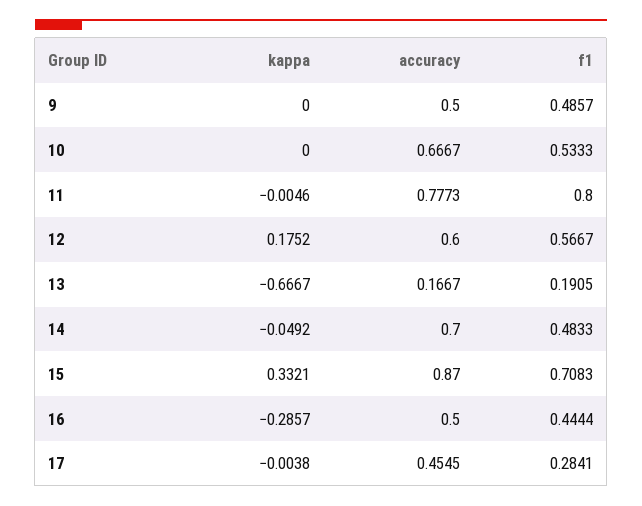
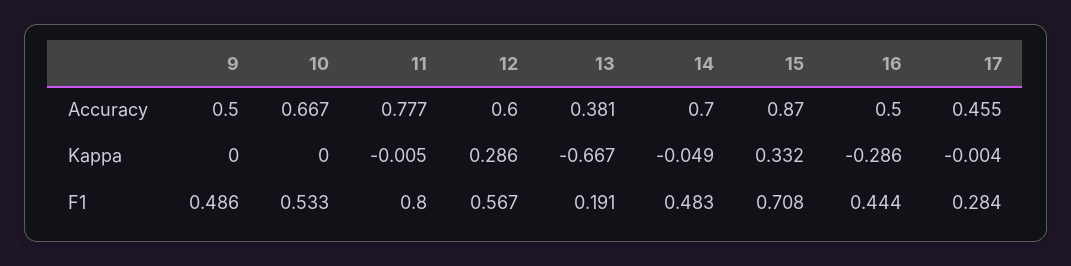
  {
    "kappa": {
      "9": 0,
      "10": 0,
      "11": -0.0046,
-     "12": 0.1752,
+     "12": 0.286,
      "13": -0.6667,
      "14": -0.0492,
      "15": 0.3321,
      "16": -0.2857,
      "17": -0.0038
    },
    "accuracy": {
      "9": 0.5,
      "10": 0.6667,
      "11": 0.7773,
      "12": 0.6,
-     "13": 0.1667,
+     "13": 0.381,
      "14": 0.7,
      "15": 0.87,
      "16": 0.5,
      "17": 0.4545
    },
    "f1": {
      "9": 0.4857,
      "10": 0.5333,
      "11": 0.8,
      "12": 0.5667,
      "13": 0.1905,
      "14": 0.4833,
      "15": 0.7083,
      "16": 0.4444,
      "17": 0.2841
    }
  }

